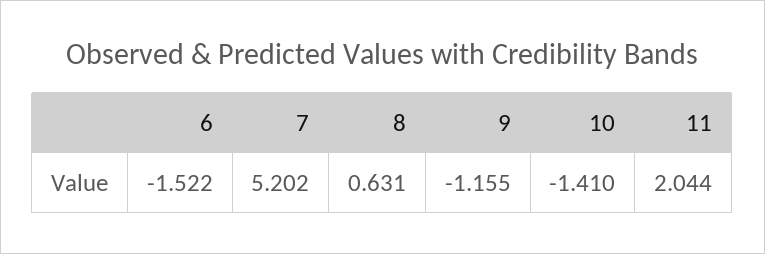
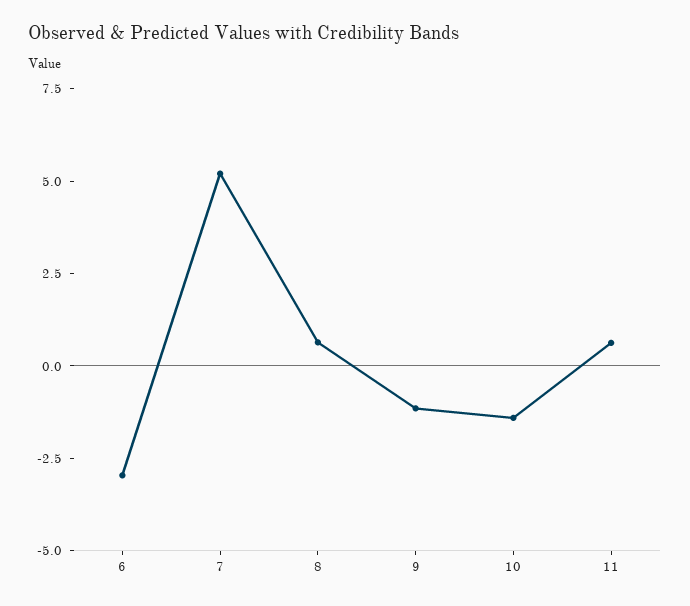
  {
-   "6": -1.522,
+   "6": -3,
    "7": 5.202,
    "8": 0.631,
    "9": -1.155,
    "10": -1.41,
-   "11": 2.044
+   "11": 0.5
  }

